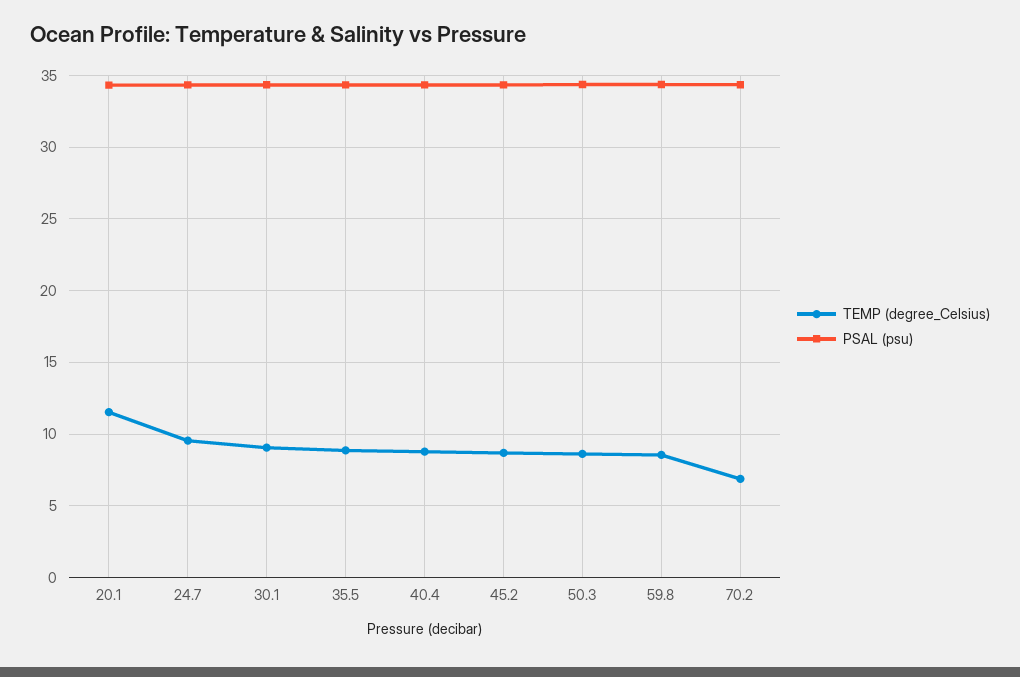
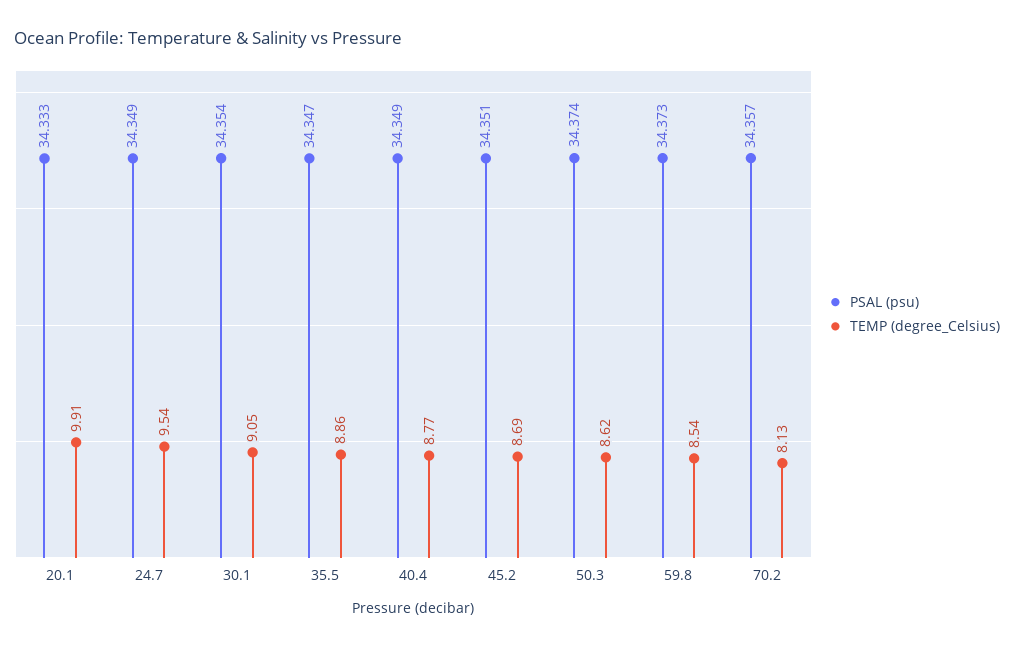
  {
    "TEMP (degree_Celsius)": {
-     "20.1": 11.5,
+     "20.1": 9.91,
      "24.7": 9.54,
      "30.1": 9.05,
      "35.5": 8.86,
      "40.4": 8.77,
      "45.2": 8.69,
      "50.3": 8.62,
      "59.8": 8.54,
-     "70.2": 7
+     "70.2": 8.13
    },
    "PSAL (psu)": {
      "20.1": 34.333,
      "24.7": 34.349,
      "30.1": 34.354,
      "35.5": 34.347,
      "40.4": 34.349,
      "45.2": 34.351,
      "50.3": 34.374,
      "59.8": 34.373,
      "70.2": 34.357
    }
  }

